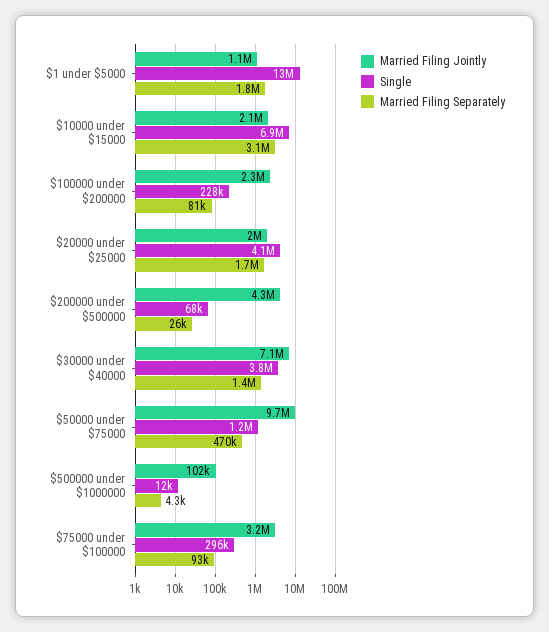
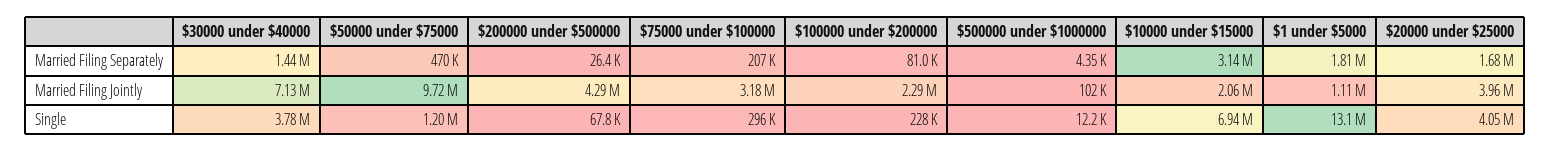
  {
    "Married Filing Jointly": {
      "$1 under $5000": 1110000,
      "$10000 under $15000": 2060000,
      "$100000 under $200000": 2290000,
-     "$20000 under $25000": 2000000,
+     "$20000 under $25000": 3960000,
      "$200000 under $500000": 4290000,
      "$30000 under $40000": 7130000,
      "$50000 under $75000": 9720000,
      "$500000 under $1000000": 102000,
      "$75000 under $100000": 3180000
    },
    "Single": {
      "$1 under $5000": 13100000,
      "$10000 under $15000": 6940000,
      "$100000 under $200000": 228000,
      "$20000 under $25000": 4050000,
      "$200000 under $500000": 67800,
      "$30000 under $40000": 3780000,
      "$50000 under $75000": 1200000,
      "$500000 under $1000000": 12200,
      "$75000 under $100000": 296000
    },
    "Married Filing Separately": {
      "$1 under $5000": 1810000,
      "$10000 under $15000": 3140000,
      "$100000 under $200000": 81000,
      "$20000 under $25000": 1680000,
      "$200000 under $500000": 26400,
      "$30000 under $40000": 1440000,
      "$50000 under $75000": 470000,
      "$500000 under $1000000": 4350,
-     "$75000 under $100000": 93000
+     "$75000 under $100000": 207000
    }
  }

